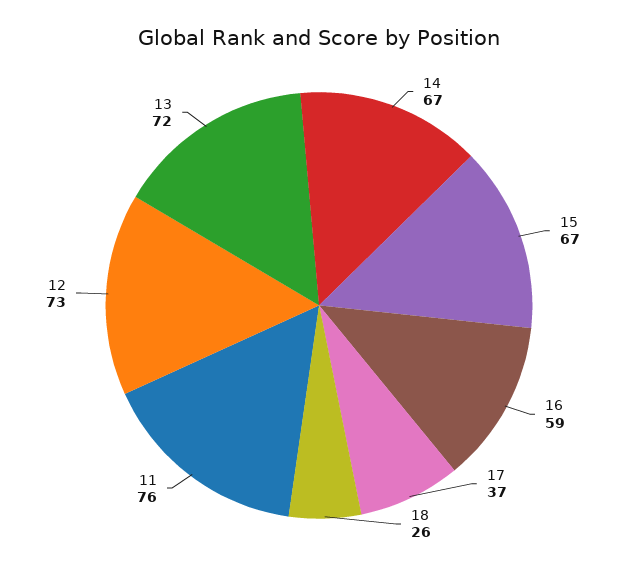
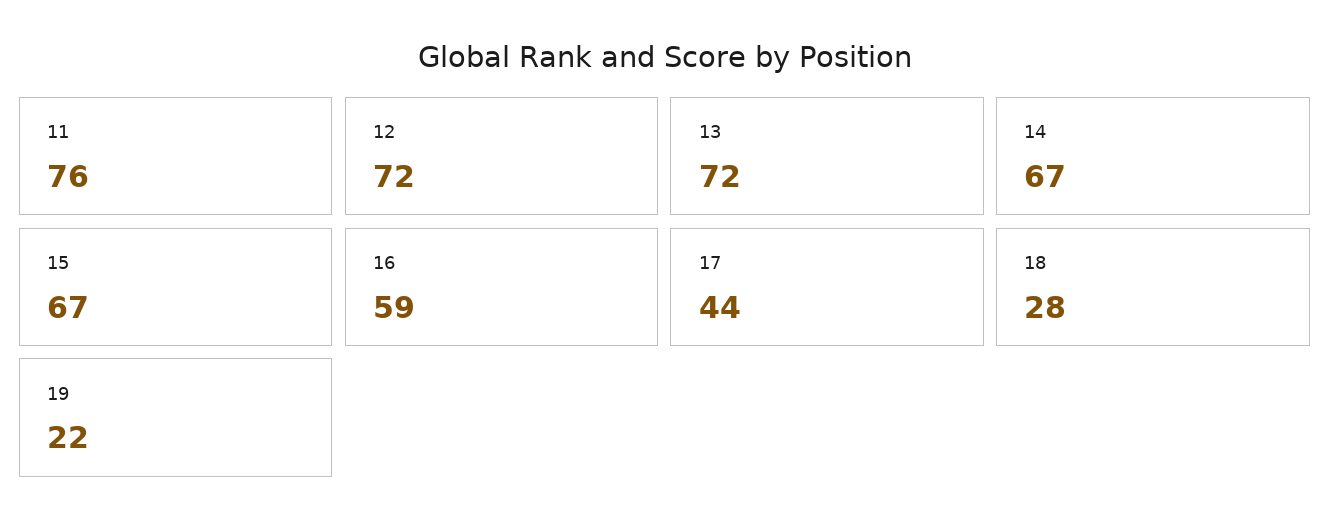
  {
    "14": 67,
    "15": 67,
    "16": 59,
-   "17": 37,
+   "17": 44,
-   "18": 26,
+   "18": 28,
    "11": 76,
-   "12": 73,
+   "12": 72,
-   "13": 72
+   "13": 72,
+   "19": 22
  }

